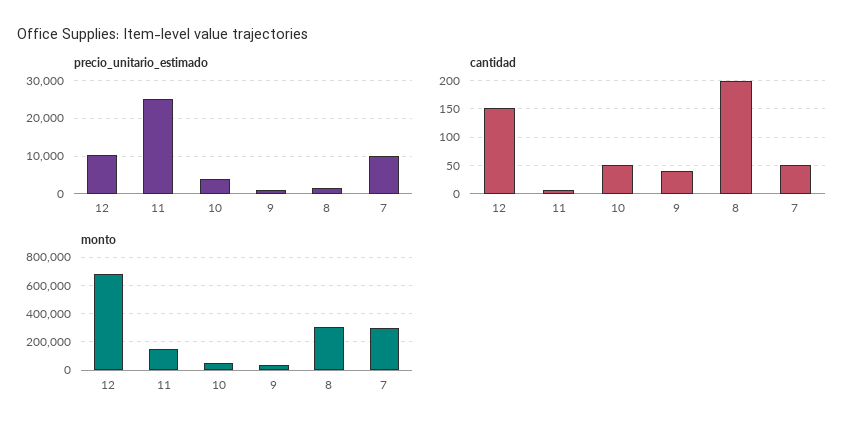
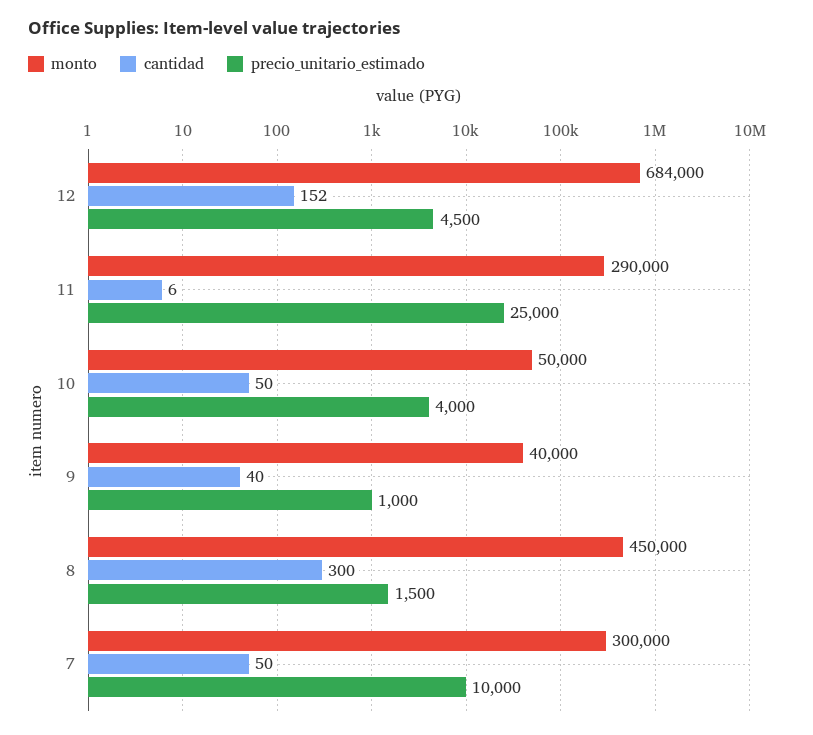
  {
    "precio_unitario_estimado": {
-     "12": 10000,
+     "12": 4500,
      "11": 25000,
      "10": 4000,
      "9": 1000,
      "8": 1500,
      "7": 10000
    },
    "cantidad": {
      "12": 152,
      "11": 6,
      "10": 50,
      "9": 40,
-     "8": 200,
+     "8": 300,
      "7": 50
    },
    "monto": {
      "12": 684000,
-     "11": 150000,
+     "11": 290000,
      "10": 50000,
      "9": 40000,
-     "8": 300000,
+     "8": 450000,
      "7": 300000
    }
  }

